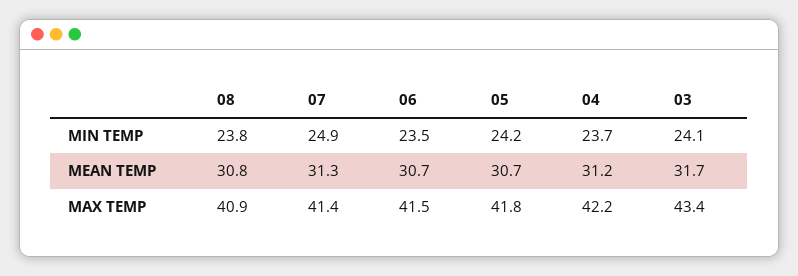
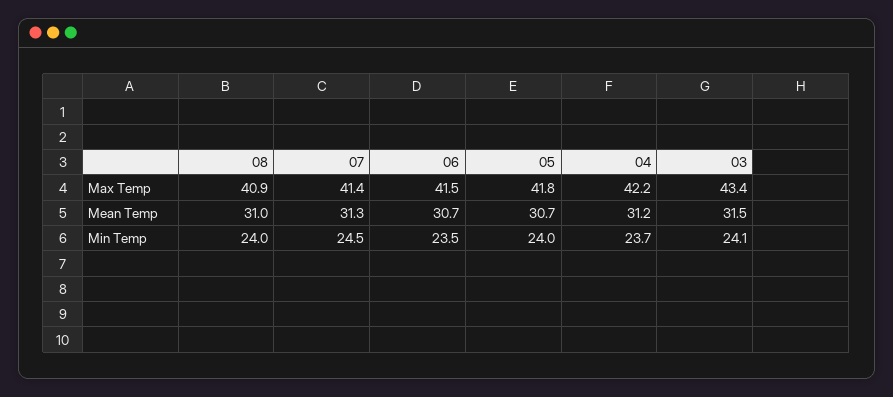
  {
    "08": {
-     "MIN TEMP": 23.8,
+     "MIN TEMP": 24,
-     "MEAN TEMP": 30.8,
+     "MEAN TEMP": 31,
      "MAX TEMP": 40.9
    },
    "07": {
-     "MIN TEMP": 24.9,
+     "MIN TEMP": 24.5,
      "MEAN TEMP": 31.3,
      "MAX TEMP": 41.4
    },
    "06": {
      "MIN TEMP": 23.5,
      "MEAN TEMP": 30.7,
      "MAX TEMP": 41.5
    },
    "05": {
-     "MIN TEMP": 24.2,
+     "MIN TEMP": 24,
      "MEAN TEMP": 30.7,
      "MAX TEMP": 41.8
    },
    "04": {
      "MIN TEMP": 23.7,
      "MEAN TEMP": 31.2,
      "MAX TEMP": 42.2
    },
    "03": {
      "MIN TEMP": 24.1,
-     "MEAN TEMP": 31.7,
+     "MEAN TEMP": 31.5,
      "MAX TEMP": 43.4
    }
  }

